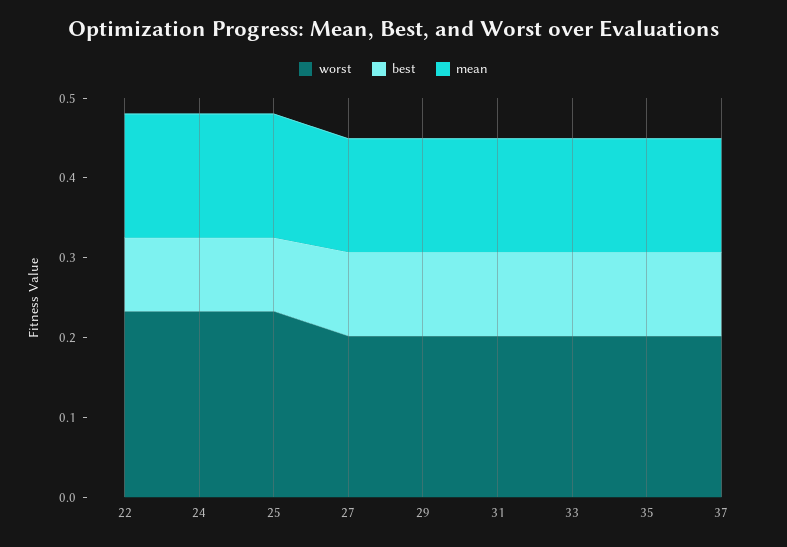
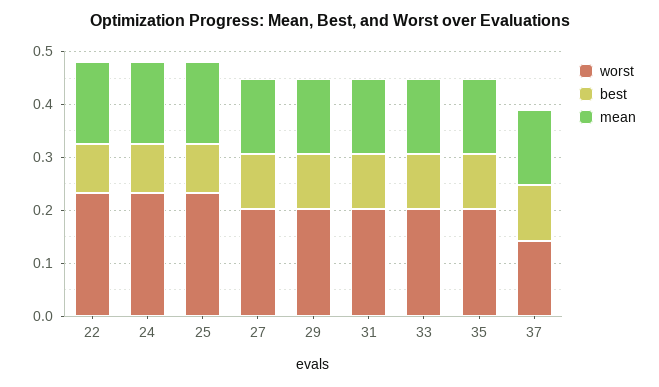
  {
    "worst": {
      "22": 0.24,
      "24": 0.24,
      "25": 0.24,
      "27": 0.2,
      "29": 0.2,
      "31": 0.2,
      "33": 0.2,
      "35": 0.2,
-     "37": 0.2
+     "37": 0.14
    },
    "best": {
      "22": 0.1,
      "24": 0.1,
      "25": 0.1,
      "27": 0.1,
      "29": 0.1,
      "31": 0.1,
      "33": 0.1,
      "35": 0.1,
      "37": 0.1
    },
    "mean": {
      "22": 0.16,
      "24": 0.16,
      "25": 0.16,
      "27": 0.14,
      "29": 0.14,
      "31": 0.14,
      "33": 0.14,
      "35": 0.14,
      "37": 0.14
    }
  }

